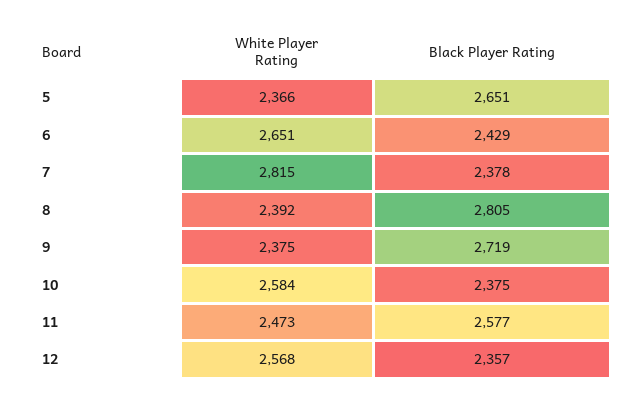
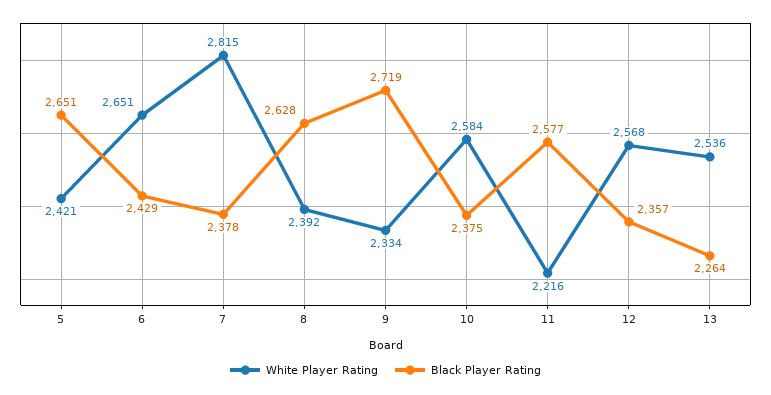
  {
    "White Player Rating": {
-     "5": 2366,
+     "5": 2421,
      "6": 2651,
      "7": 2815,
      "8": 2392,
-     "9": 2375,
+     "9": 2334,
      "10": 2584,
-     "11": 2473,
+     "11": 2216,
-     "12": 2568
+     "12": 2568,
+     "13": 2536
    },
    "Black Player Rating": {
      "5": 2651,
      "6": 2429,
      "7": 2378,
-     "8": 2805,
+     "8": 2628,
      "9": 2719,
      "10": 2375,
      "11": 2577,
-     "12": 2357
+     "12": 2357,
+     "13": 2264
    }
  }

